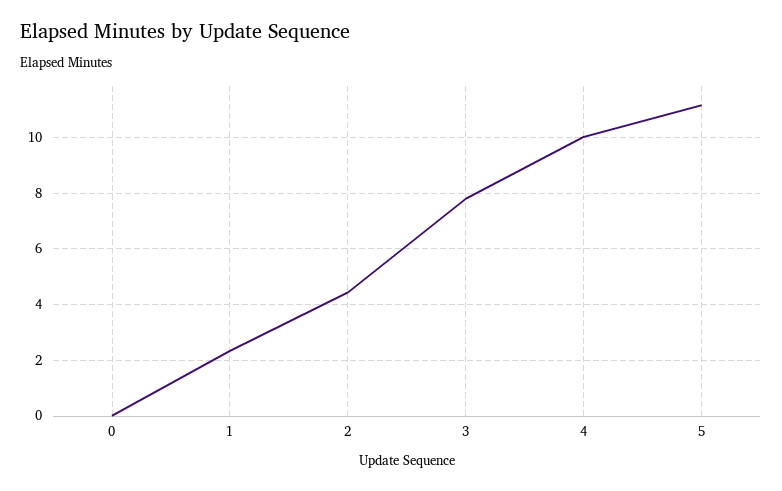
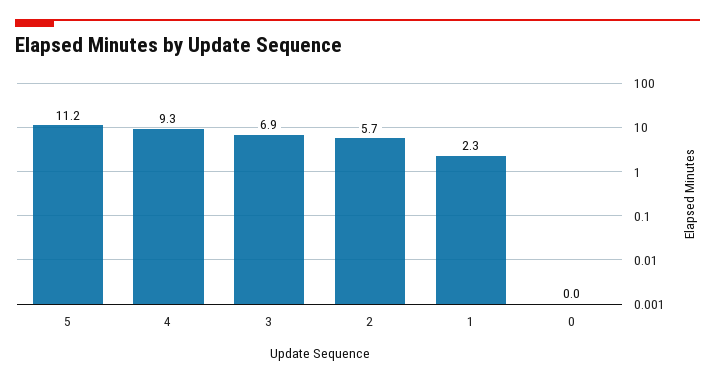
  {
    "0": 0,
    "1": 2.3,
-   "2": 4.5,
+   "2": 5.7,
-   "3": 7.75,
+   "3": 6.9,
-   "4": 10,
+   "4": 9.3,
    "5": 11.2
  }

